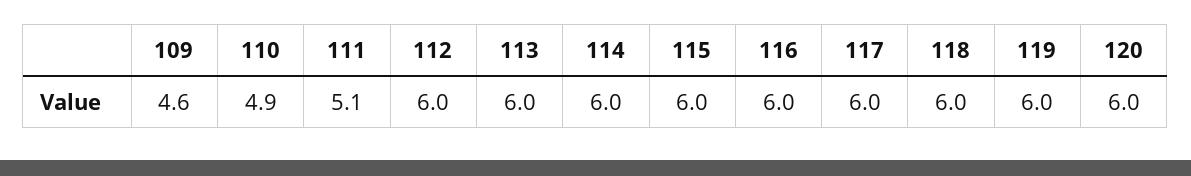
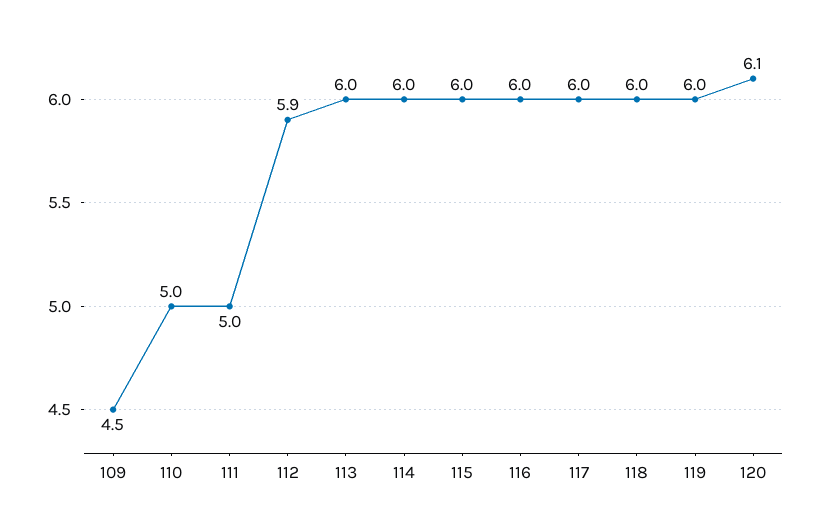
  {
-   "109": 4.6,
+   "109": 4.5,
-   "110": 4.9,
+   "110": 5,
-   "111": 5.1,
+   "111": 5,
-   "112": 6,
+   "112": 5.9,
    "113": 6,
    "114": 6,
    "115": 6,
    "116": 6,
    "117": 6,
    "118": 6,
    "119": 6,
-   "120": 6
+   "120": 6.1
  }

